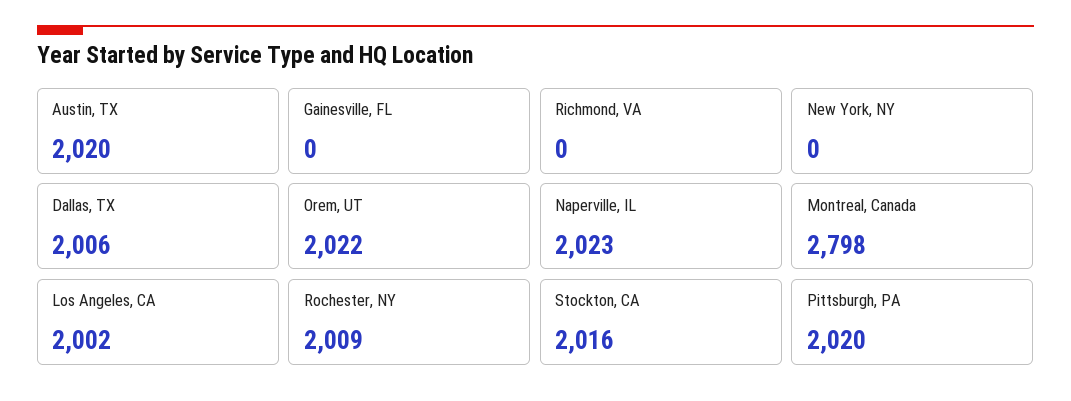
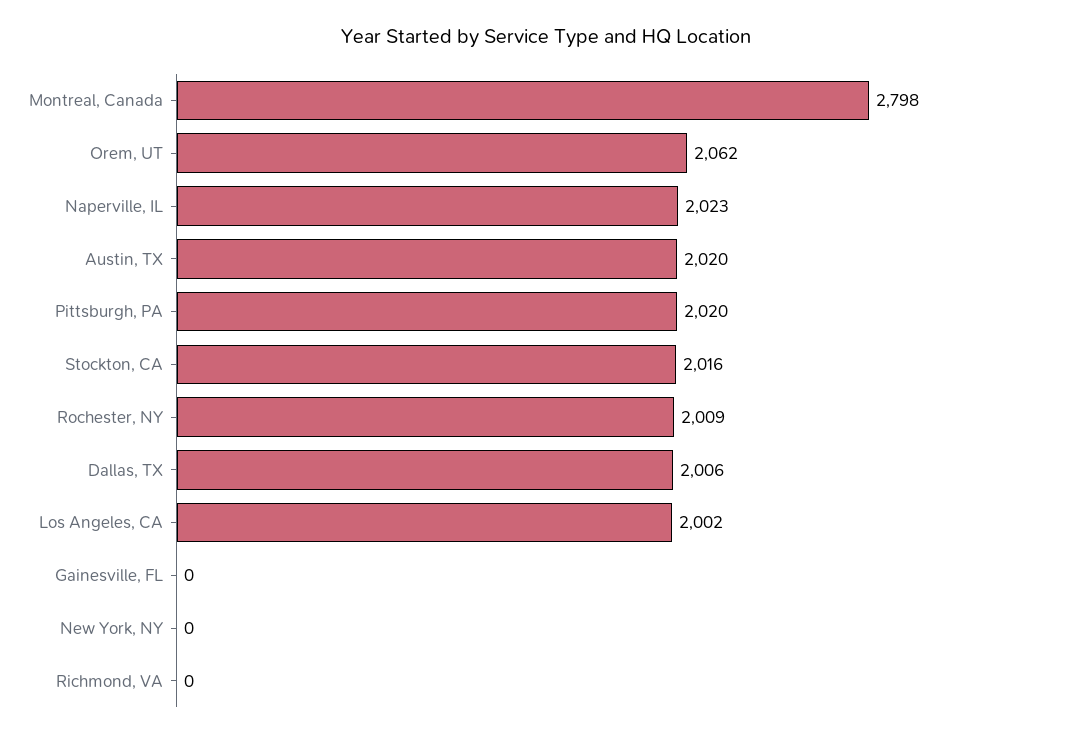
  {
    "Austin, TX": 2020,
    "Gainesville, FL": 0,
    "Richmond, VA": 0,
    "New York, NY": 0,
    "Dallas, TX": 2006,
-   "Orem, UT": 2022,
+   "Orem, UT": 2062,
    "Naperville, IL": 2023,
    "Montreal, Canada": 2798,
    "Los Angeles, CA": 2002,
    "Rochester, NY": 2009,
    "Stockton, CA": 2016,
    "Pittsburgh, PA": 2020
  }

